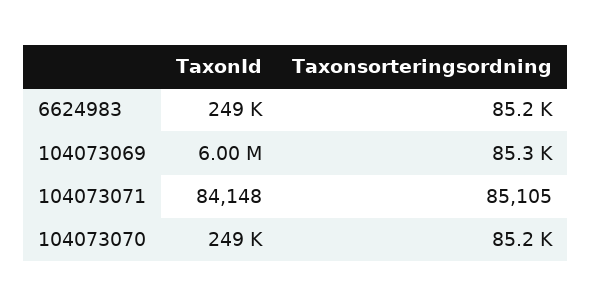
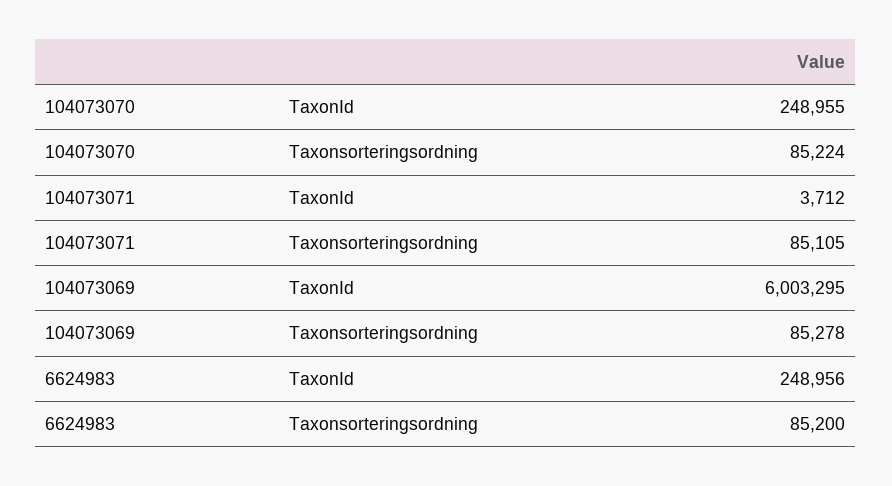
  {
    "TaxonId": {
      "6624983": 248956,
      "104073069": 6003295,
-     "104073071": 84148,
+     "104073071": 3712,
      "104073070": 248955
    },
    "Taxonsorteringsordning": {
      "6624983": 85200,
      "104073069": 85278,
      "104073071": 85105,
      "104073070": 85224
    }
  }

